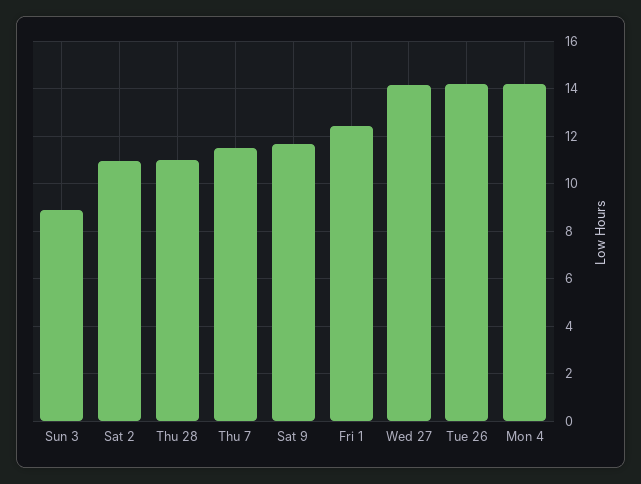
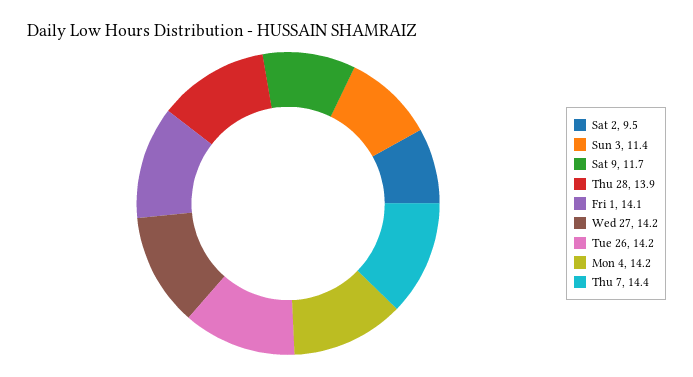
  {
-   "Sun 3": 9,
+   "Sun 3": 11.4,
-   "Sat 2": 11,
+   "Sat 2": 9.5,
-   "Thu 28": 11,
+   "Thu 28": 13.9,
-   "Thu 7": 11.5,
+   "Thu 7": 14.4,
    "Sat 9": 11.7,
-   "Fri 1": 12.5,
+   "Fri 1": 14.1,
    "Wed 27": 14.2,
    "Tue 26": 14.2,
    "Mon 4": 14.2
  }

